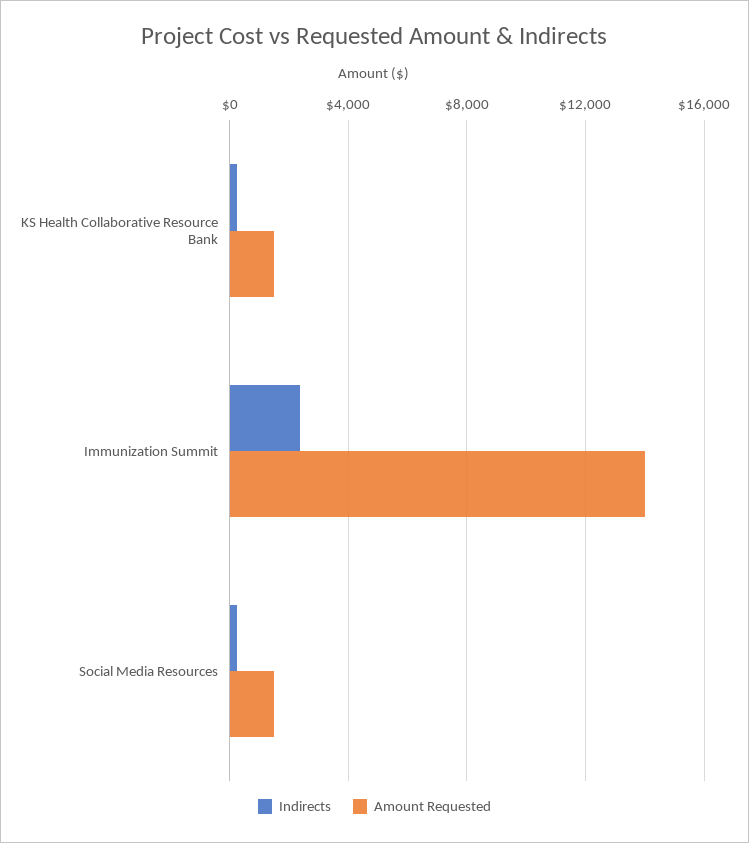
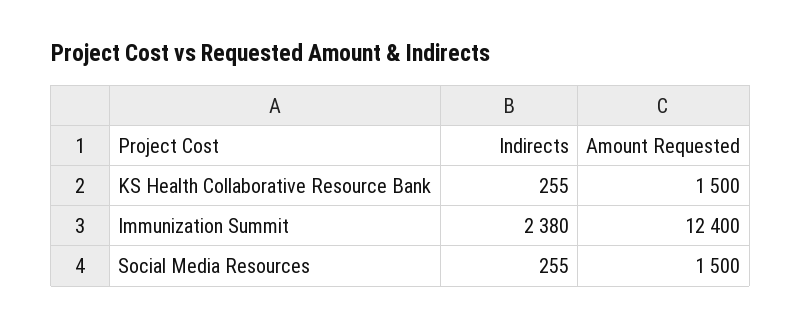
  {
    "Indirects": {
      "KS Health Collaborative Resource Bank": 255,
      "Immunization Summit": 2380,
      "Social Media Resources": 255
    },
    "Amount Requested": {
      "KS Health Collaborative Resource Bank": 1500,
-     "Immunization Summit": 14000,
+     "Immunization Summit": 12400,
      "Social Media Resources": 1500
    }
  }

